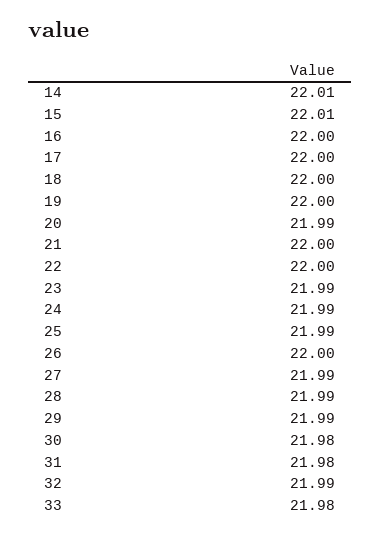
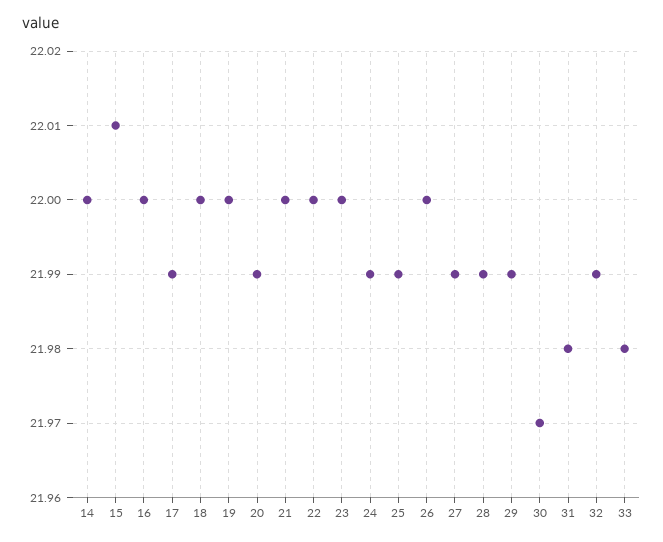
  {
-   "14": 22.01,
+   "14": 22,
    "15": 22.01,
    "16": 22,
-   "17": 22,
+   "17": 21.99,
    "18": 22,
    "19": 22,
    "20": 21.99,
    "21": 22,
    "22": 22,
-   "23": 21.99,
+   "23": 22,
    "24": 21.99,
    "25": 21.99,
    "26": 22,
    "27": 21.99,
    "28": 21.99,
    "29": 21.99,
-   "30": 21.98,
+   "30": 21.97,
    "31": 21.98,
    "32": 21.99,
    "33": 21.98
  }

